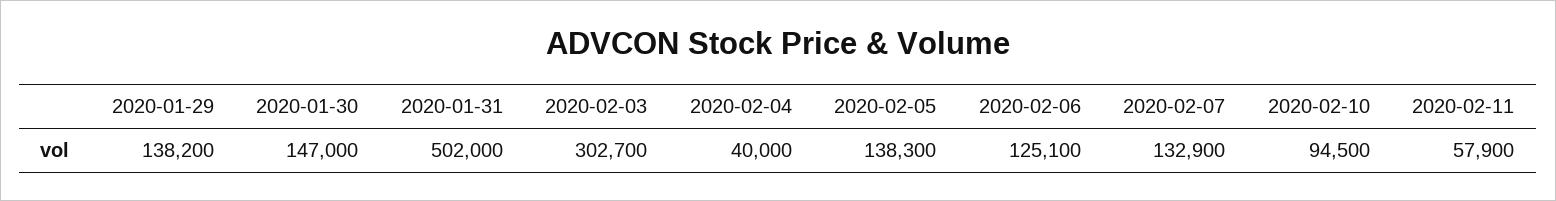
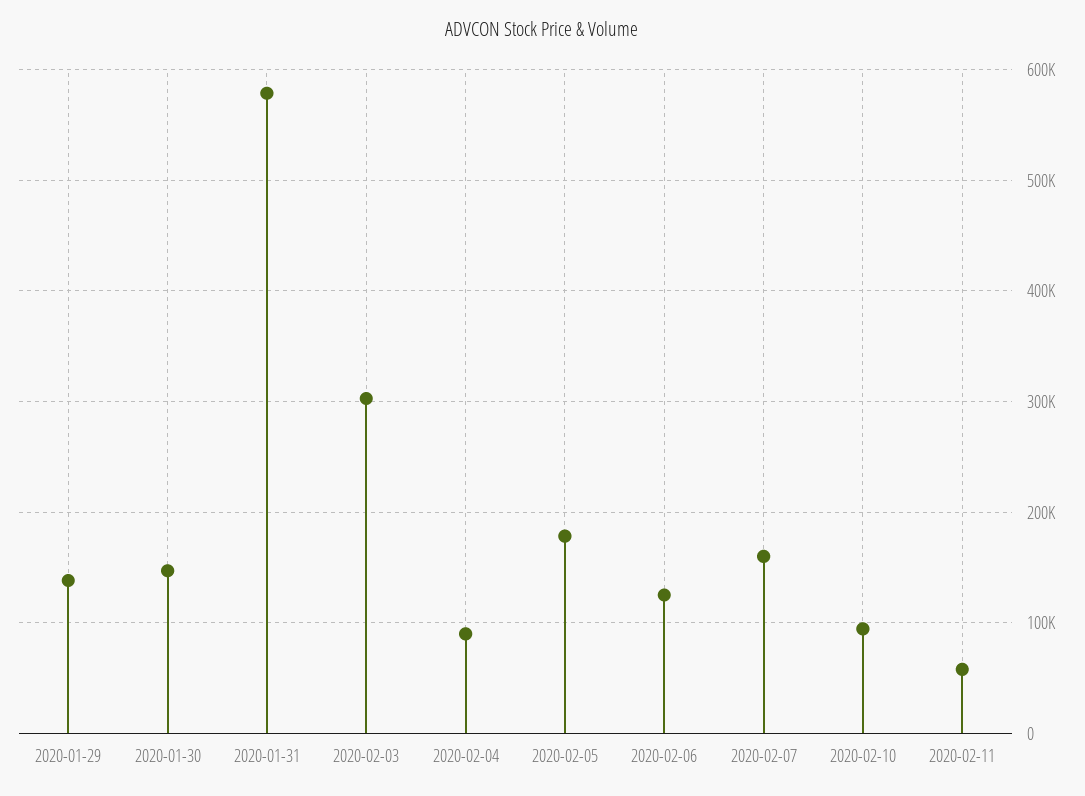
  {
    "2020-01-29": 138200,
    "2020-01-30": 147000,
-   "2020-01-31": 502000,
+   "2020-01-31": 580000,
    "2020-02-03": 302700,
-   "2020-02-04": 40000,
+   "2020-02-04": 90000,
-   "2020-02-05": 138300,
+   "2020-02-05": 180000,
    "2020-02-06": 125100,
-   "2020-02-07": 132900,
+   "2020-02-07": 160000,
    "2020-02-10": 94500,
    "2020-02-11": 57900
  }

